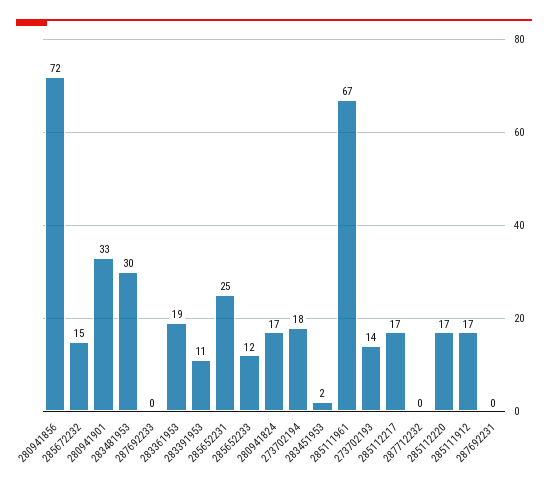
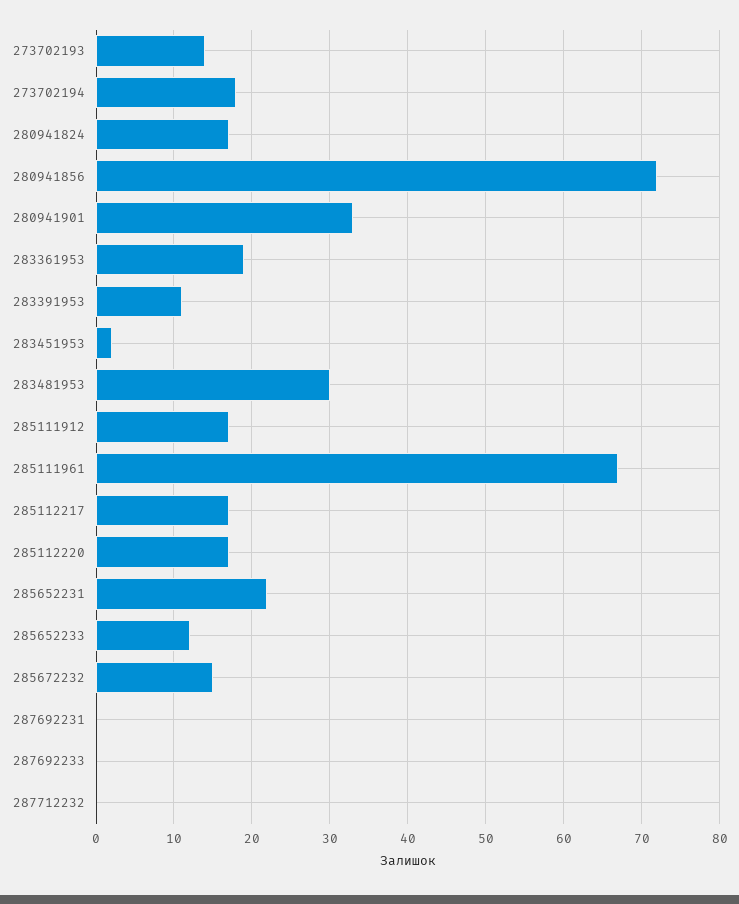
  {
    "280941856": 72,
    "285672232": 15,
    "280941901": 33,
    "283481953": 30,
    "287692233": 0,
    "283361953": 19,
    "283391953": 11,
-   "285652231": 25,
+   "285652231": 22,
    "285652233": 12,
    "280941824": 17,
    "273702194": 18,
    "283451953": 2,
    "285111961": 67,
    "273702193": 14,
    "285112217": 17,
    "287712232": 0,
    "285112220": 17,
    "285111912": 17,
    "287692231": 0
  }

